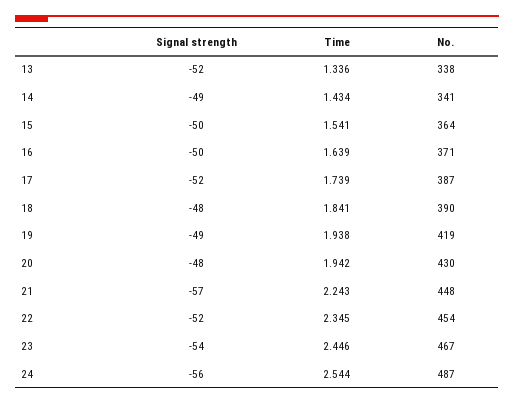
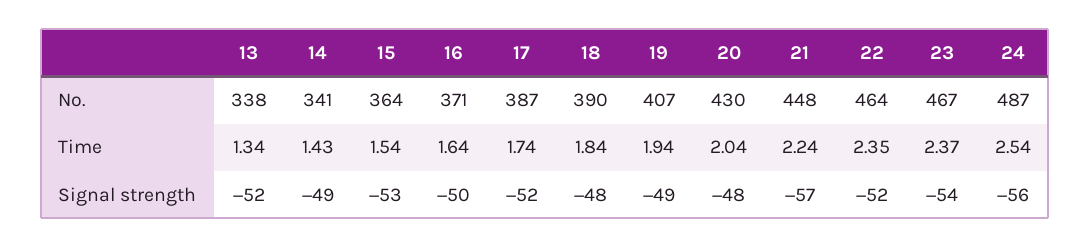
  {
    "Signal strength": {
      "13": -52,
      "14": -49,
-     "15": -50,
+     "15": -53,
      "16": -50,
      "17": -52,
      "18": -48,
      "19": -49,
      "20": -48,
      "21": -57,
      "22": -52,
      "23": -54,
      "24": -56
    },
    "Time": {
      "13": 1.336,
      "14": 1.434,
      "15": 1.541,
      "16": 1.639,
      "17": 1.739,
      "18": 1.841,
      "19": 1.938,
-     "20": 1.942,
+     "20": 2.04,
      "21": 2.243,
      "22": 2.345,
-     "23": 2.446,
+     "23": 2.37,
      "24": 2.544
    },
    "No.": {
      "13": 338,
      "14": 341,
      "15": 364,
      "16": 371,
      "17": 387,
      "18": 390,
-     "19": 419,
+     "19": 407,
      "20": 430,
      "21": 448,
-     "22": 454,
+     "22": 464,
      "23": 467,
      "24": 487
    }
  }

